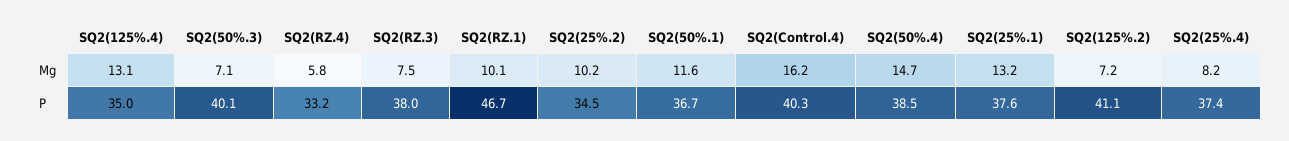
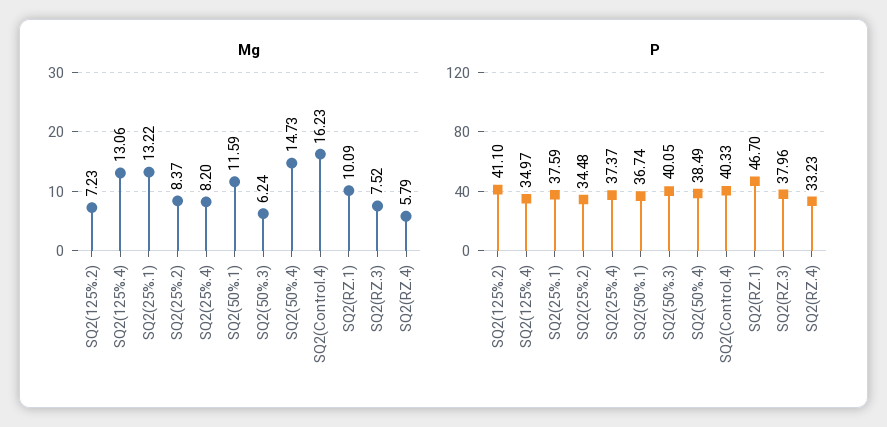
  {
    "Mg": {
      "SQ2(125%.4)": 13.06,
-     "SQ2(50%.3)": 7.1,
+     "SQ2(50%.3)": 6.24,
      "SQ2(RZ.4)": 5.79,
      "SQ2(RZ.3)": 7.52,
      "SQ2(RZ.1)": 10.09,
-     "SQ2(25%.2)": 10.2,
+     "SQ2(25%.2)": 8.37,
      "SQ2(50%.1)": 11.59,
      "SQ2(Control.4)": 16.23,
      "SQ2(50%.4)": 14.73,
      "SQ2(25%.1)": 13.22,
      "SQ2(125%.2)": 7.23,
      "SQ2(25%.4)": 8.2
    },
    "P": {
      "SQ2(125%.4)": 34.97,
      "SQ2(50%.3)": 40.05,
      "SQ2(RZ.4)": 33.23,
      "SQ2(RZ.3)": 37.96,
      "SQ2(RZ.1)": 46.7,
      "SQ2(25%.2)": 34.48,
      "SQ2(50%.1)": 36.74,
      "SQ2(Control.4)": 40.33,
      "SQ2(50%.4)": 38.49,
      "SQ2(25%.1)": 37.59,
      "SQ2(125%.2)": 41.1,
      "SQ2(25%.4)": 37.37
    }
  }

